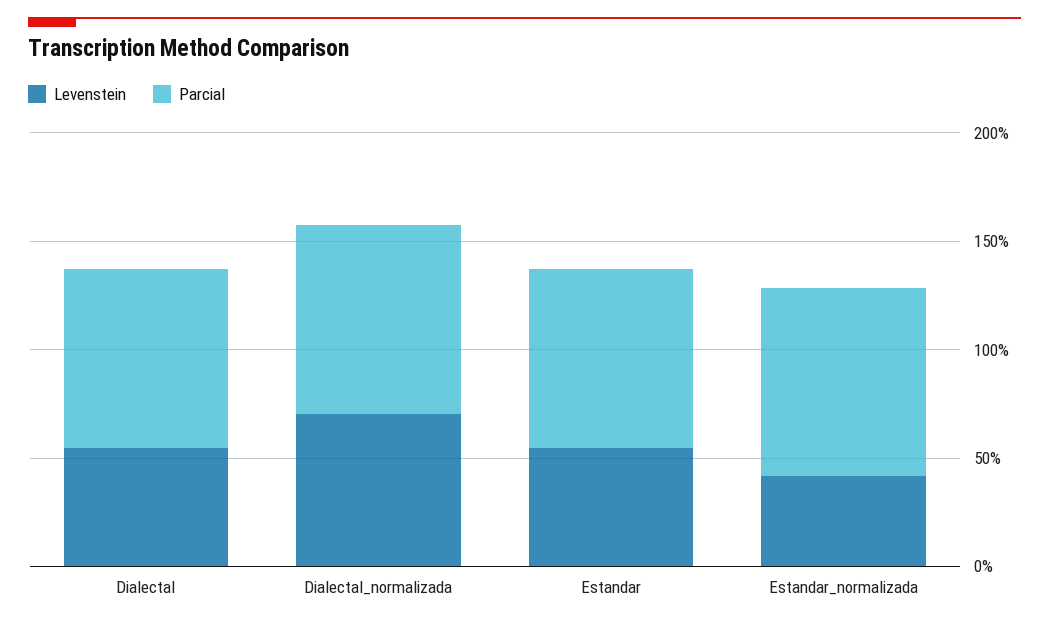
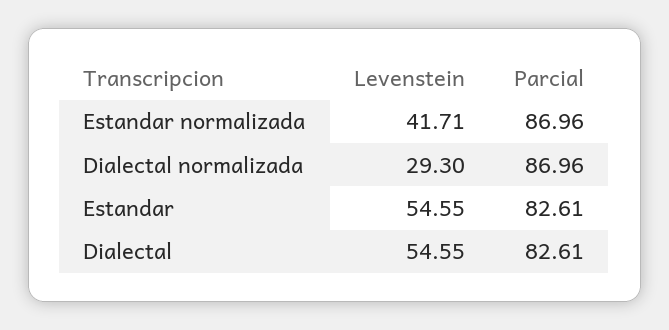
  {
    "Levenstein": {
      "Dialectal": 54.55,
-     "Dialectal_normalizada": 70,
+     "Dialectal_normalizada": 29.3,
      "Estandar": 54.55,
      "Estandar_normalizada": 41.71
    },
    "Parcial": {
      "Dialectal": 82.61,
      "Dialectal_normalizada": 86.96,
      "Estandar": 82.61,
      "Estandar_normalizada": 86.96
    }
  }

